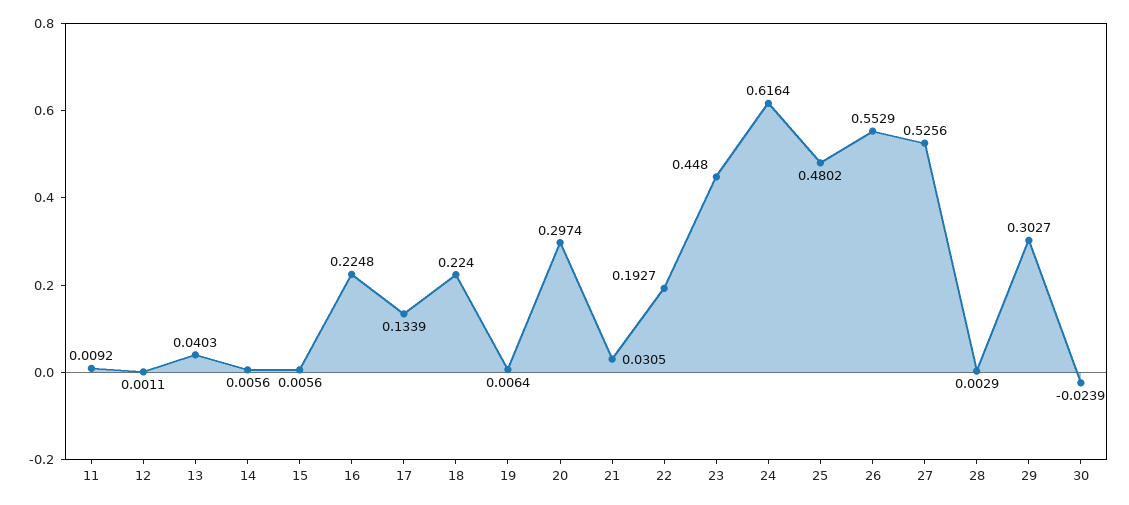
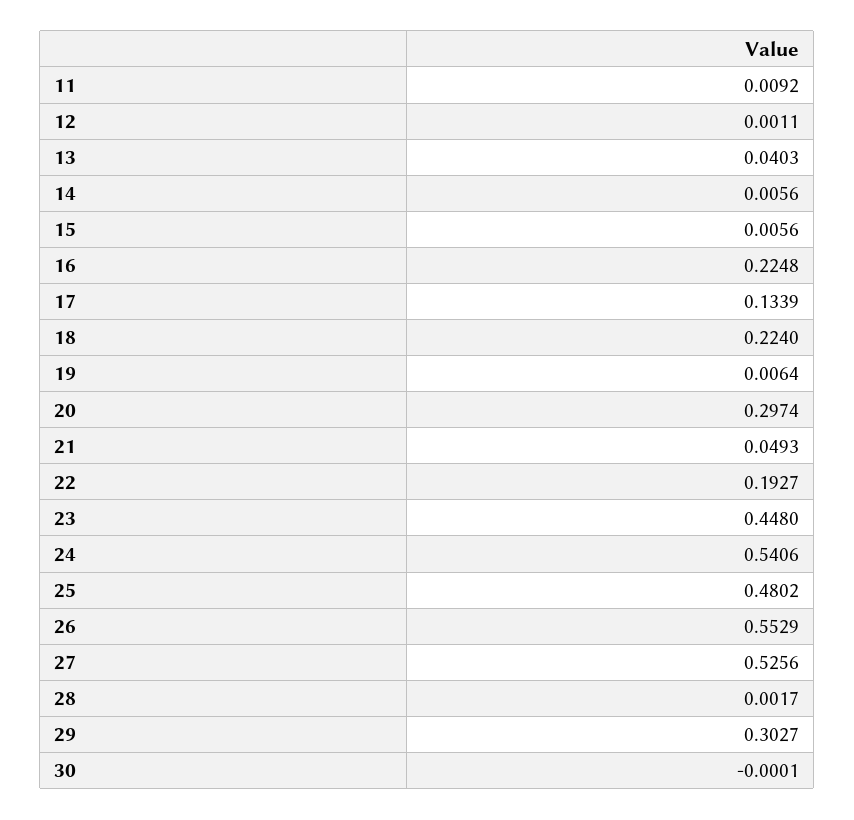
  {
    "11": 0.0092,
    "12": 0.0011,
    "13": 0.0403,
    "14": 0.0056,
    "15": 0.0056,
    "16": 0.2248,
    "17": 0.1339,
    "18": 0.224,
    "19": 0.0064,
    "20": 0.2974,
-   "21": 0.0305,
+   "21": 0.0493,
    "22": 0.1927,
    "23": 0.448,
-   "24": 0.6164,
+   "24": 0.5406,
    "25": 0.4802,
    "26": 0.5529,
    "27": 0.5256,
-   "28": 0.0029,
+   "28": 0.0017,
    "29": 0.3027,
-   "30": -0.0239
+   "30": -0.0001
  }

